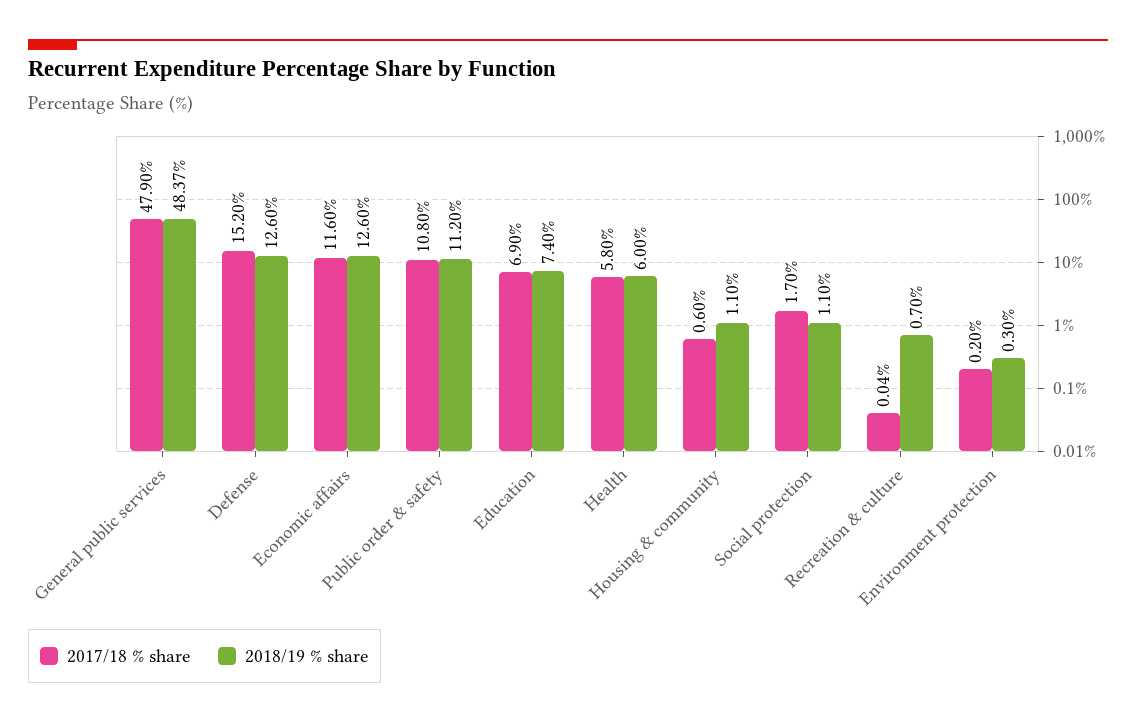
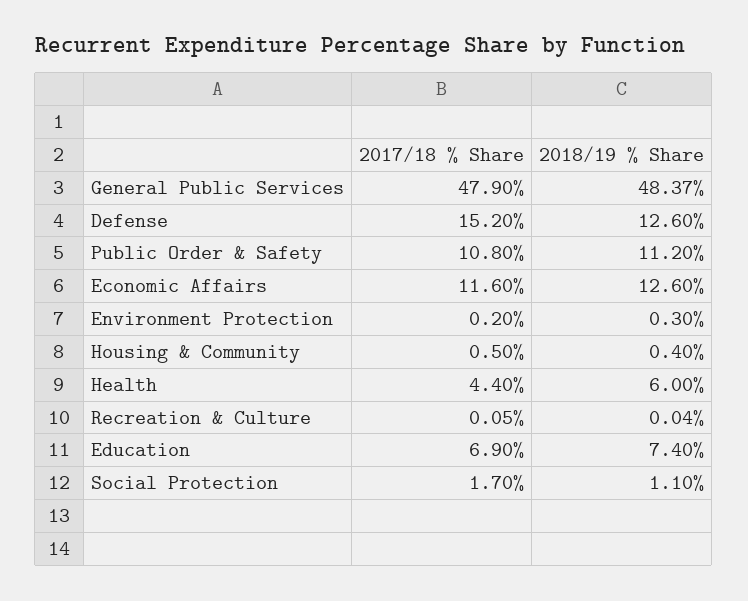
  {
    "2017/18 % share": {
      "General public services": 47.9,
      "Defense": 15.2,
      "Economic affairs": 11.6,
      "Public order & safety": 10.8,
      "Education": 6.9,
-     "Health": 5.8,
+     "Health": 4.4,
-     "Housing & community": 0.6,
+     "Housing & community": 0.5,
      "Social protection": 1.7,
-     "Recreation & culture": 0.04,
+     "Recreation & culture": 0.05,
      "Environment protection": 0.2
    },
    "2018/19 % share": {
      "General public services": 48.37,
      "Defense": 12.6,
      "Economic affairs": 12.6,
      "Public order & safety": 11.2,
      "Education": 7.4,
      "Health": 6,
-     "Housing & community": 1.1,
+     "Housing & community": 0.4,
      "Social protection": 1.1,
-     "Recreation & culture": 0.7,
+     "Recreation & culture": 0.04,
      "Environment protection": 0.3
    }
  }

